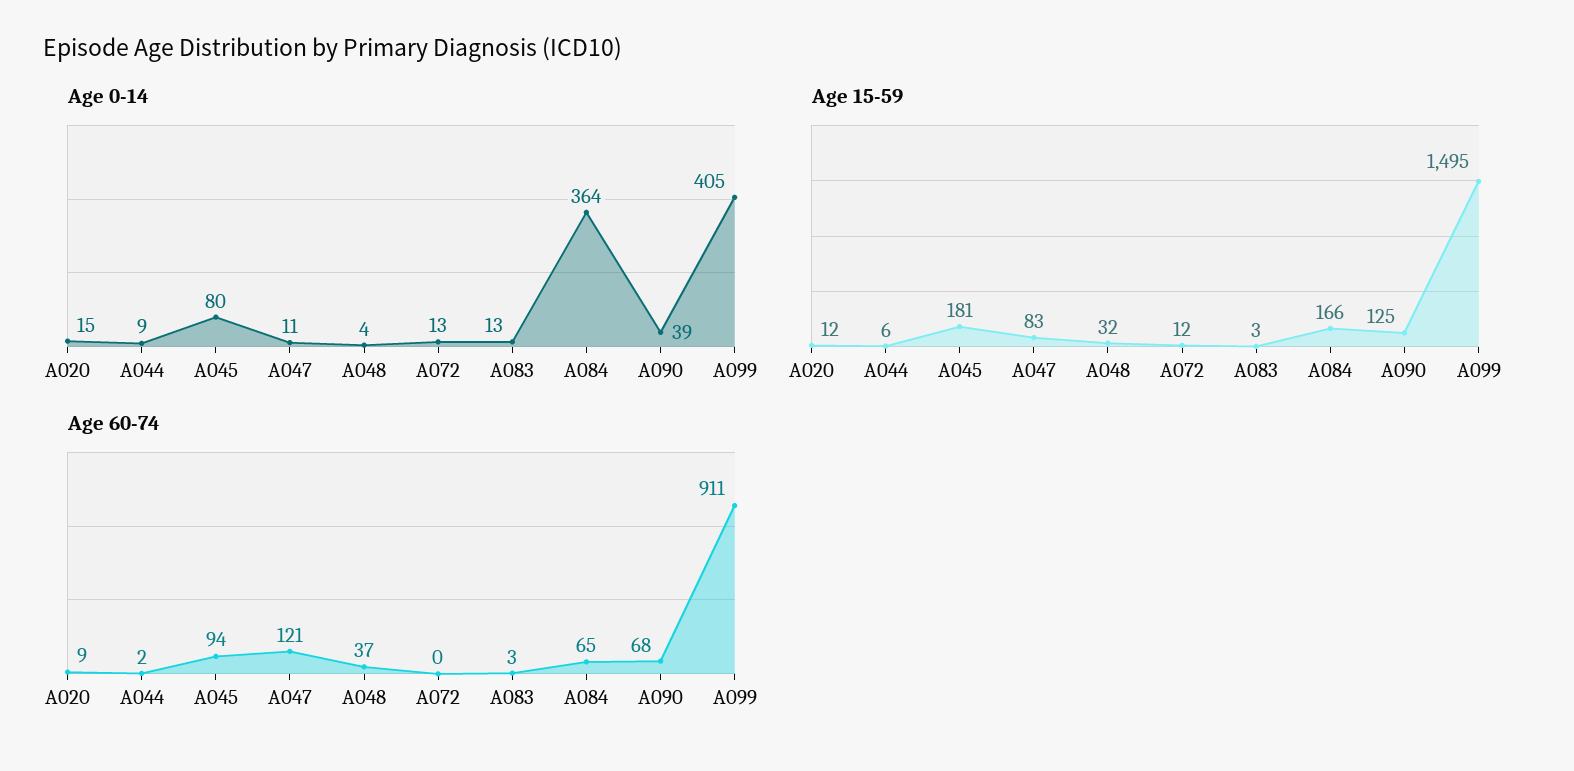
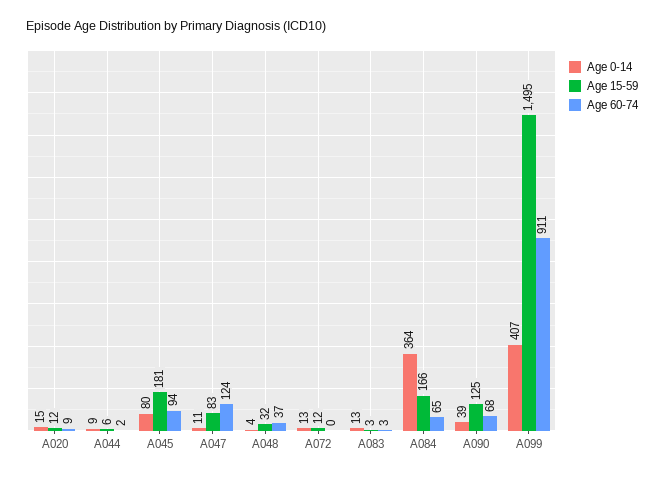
  {
    "Age 0-14": {
      "A020": 15,
      "A044": 9,
      "A045": 80,
      "A047": 11,
      "A048": 4,
      "A072": 13,
      "A083": 13,
      "A084": 364,
      "A090": 39,
-     "A099": 405
+     "A099": 407
    },
    "Age 15-59": {
      "A020": 12,
      "A044": 6,
      "A045": 181,
      "A047": 83,
      "A048": 32,
      "A072": 12,
      "A083": 3,
      "A084": 166,
      "A090": 125,
      "A099": 1495
    },
    "Age 60-74": {
      "A020": 9,
      "A044": 2,
      "A045": 94,
-     "A047": 121,
+     "A047": 124,
      "A048": 37,
      "A072": 0,
      "A083": 3,
      "A084": 65,
      "A090": 68,
      "A099": 911
    }
  }

